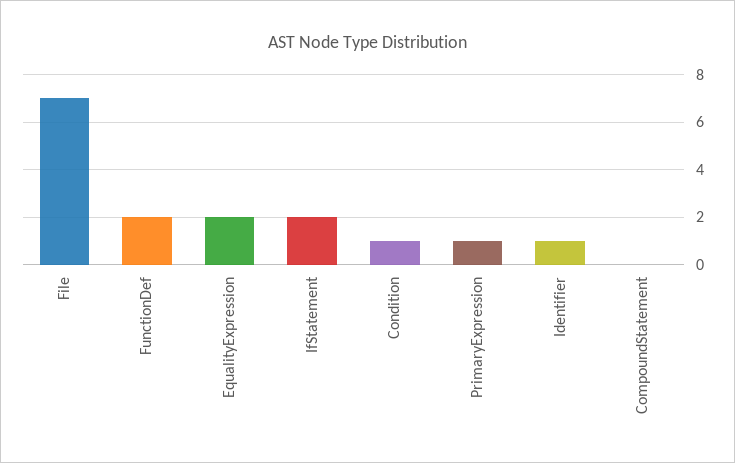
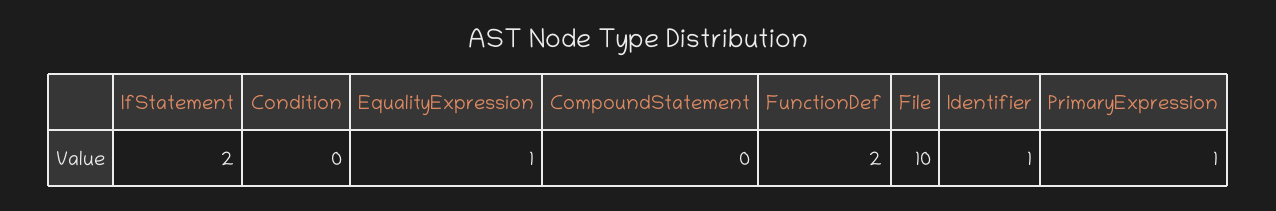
  {
-   "File": 7,
+   "File": 10,
    "FunctionDef": 2,
-   "EqualityExpression": 2,
+   "EqualityExpression": 1,
    "IfStatement": 2,
-   "Condition": 1,
+   "Condition": 0,
    "PrimaryExpression": 1,
    "Identifier": 1,
    "CompoundStatement": 0
  }

